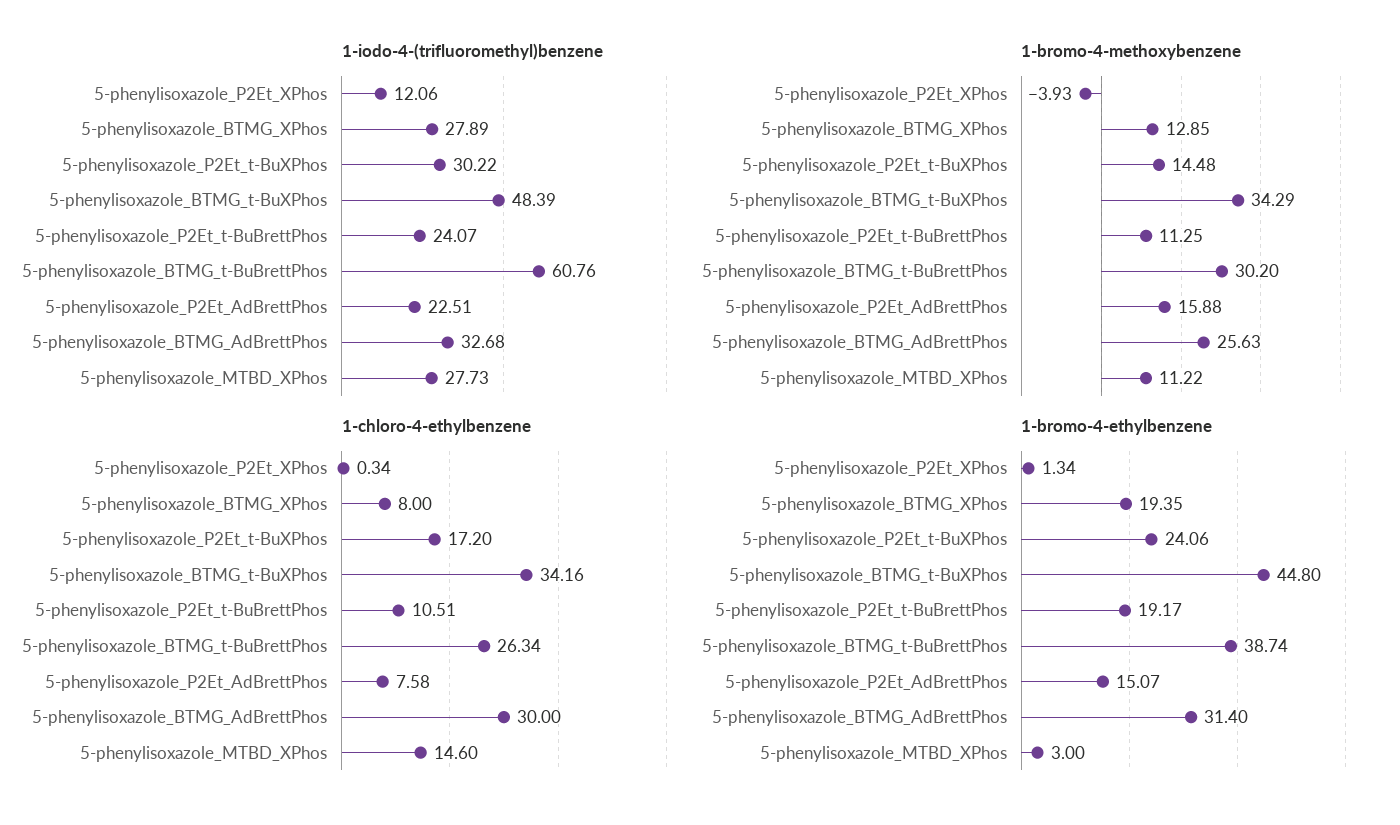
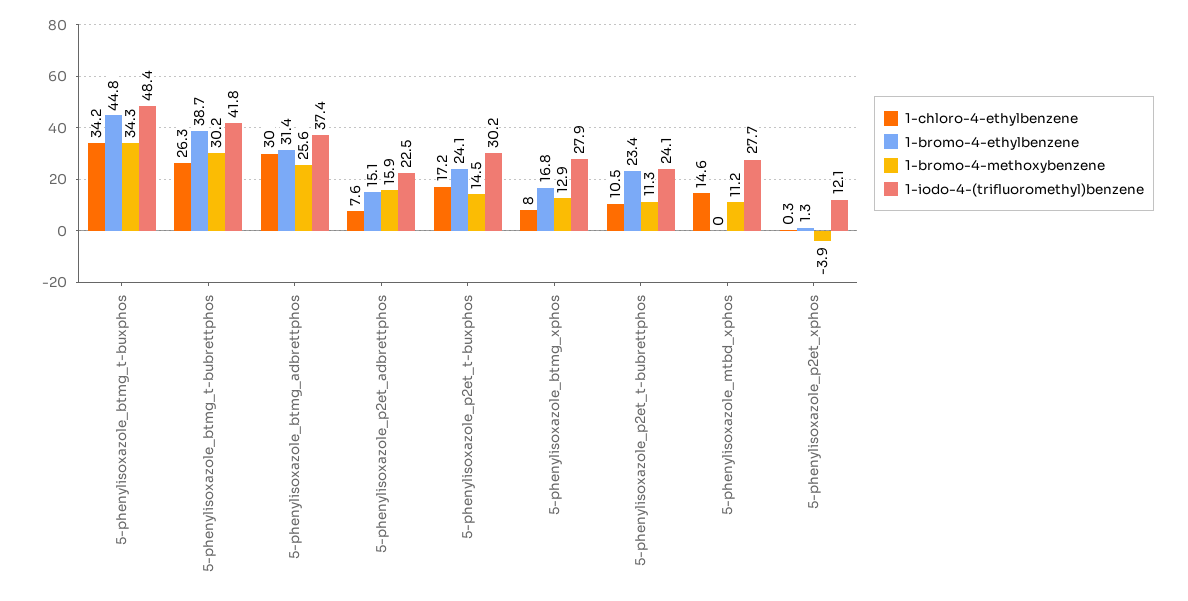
  {
    "1-iodo-4-(trifluoromethyl)benzene": {
      "5-phenylisoxazole_P2Et_XPhos": 12.06,
      "5-phenylisoxazole_BTMG_XPhos": 27.89,
      "5-phenylisoxazole_P2Et_t-BuXPhos": 30.22,
      "5-phenylisoxazole_BTMG_t-BuXPhos": 48.39,
      "5-phenylisoxazole_P2Et_t-BuBrettPhos": 24.07,
-     "5-phenylisoxazole_BTMG_t-BuBrettPhos": 60.76,
+     "5-phenylisoxazole_BTMG_t-BuBrettPhos": 41.8,
      "5-phenylisoxazole_P2Et_AdBrettPhos": 22.51,
-     "5-phenylisoxazole_BTMG_AdBrettPhos": 32.68,
+     "5-phenylisoxazole_BTMG_AdBrettPhos": 37.4,
      "5-phenylisoxazole_MTBD_XPhos": 27.73
    },
    "1-bromo-4-methoxybenzene": {
      "5-phenylisoxazole_P2Et_XPhos": -3.93,
      "5-phenylisoxazole_BTMG_XPhos": 12.85,
      "5-phenylisoxazole_P2Et_t-BuXPhos": 14.48,
      "5-phenylisoxazole_BTMG_t-BuXPhos": 34.29,
      "5-phenylisoxazole_P2Et_t-BuBrettPhos": 11.25,
      "5-phenylisoxazole_BTMG_t-BuBrettPhos": 30.2,
      "5-phenylisoxazole_P2Et_AdBrettPhos": 15.88,
      "5-phenylisoxazole_BTMG_AdBrettPhos": 25.63,
      "5-phenylisoxazole_MTBD_XPhos": 11.22
    },
    "1-chloro-4-ethylbenzene": {
      "5-phenylisoxazole_P2Et_XPhos": 0.34,
      "5-phenylisoxazole_BTMG_XPhos": 8,
      "5-phenylisoxazole_P2Et_t-BuXPhos": 17.2,
      "5-phenylisoxazole_BTMG_t-BuXPhos": 34.16,
      "5-phenylisoxazole_P2Et_t-BuBrettPhos": 10.51,
      "5-phenylisoxazole_BTMG_t-BuBrettPhos": 26.34,
      "5-phenylisoxazole_P2Et_AdBrettPhos": 7.58,
      "5-phenylisoxazole_BTMG_AdBrettPhos": 30,
      "5-phenylisoxazole_MTBD_XPhos": 14.6
    },
    "1-bromo-4-ethylbenzene": {
      "5-phenylisoxazole_P2Et_XPhos": 1.34,
-     "5-phenylisoxazole_BTMG_XPhos": 19.35,
+     "5-phenylisoxazole_BTMG_XPhos": 16.8,
      "5-phenylisoxazole_P2Et_t-BuXPhos": 24.06,
      "5-phenylisoxazole_BTMG_t-BuXPhos": 44.8,
-     "5-phenylisoxazole_P2Et_t-BuBrettPhos": 19.17,
+     "5-phenylisoxazole_P2Et_t-BuBrettPhos": 23.4,
      "5-phenylisoxazole_BTMG_t-BuBrettPhos": 38.74,
      "5-phenylisoxazole_P2Et_AdBrettPhos": 15.07,
      "5-phenylisoxazole_BTMG_AdBrettPhos": 31.4,
-     "5-phenylisoxazole_MTBD_XPhos": 3
+     "5-phenylisoxazole_MTBD_XPhos": 0
    }
  }

